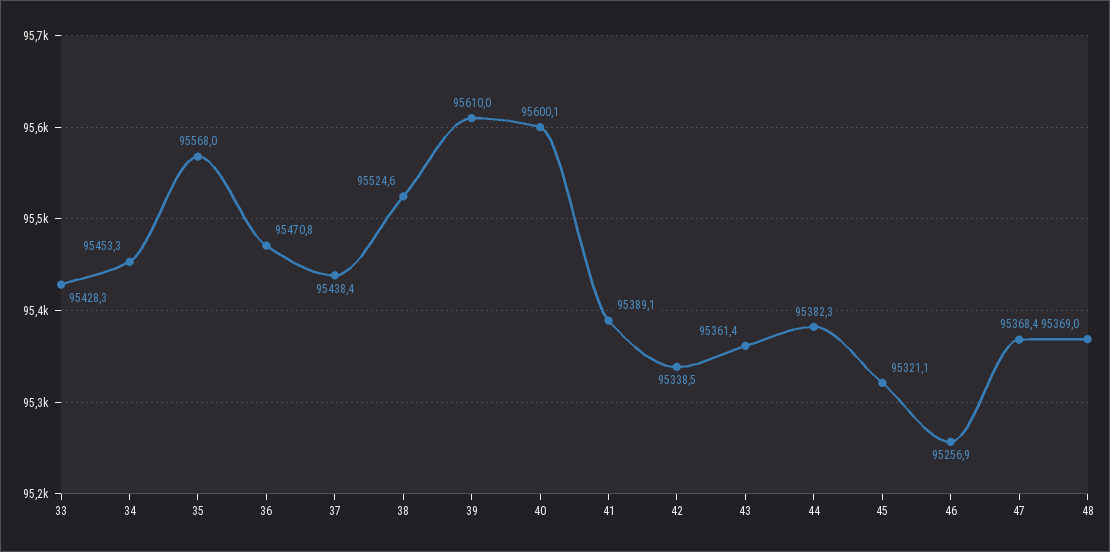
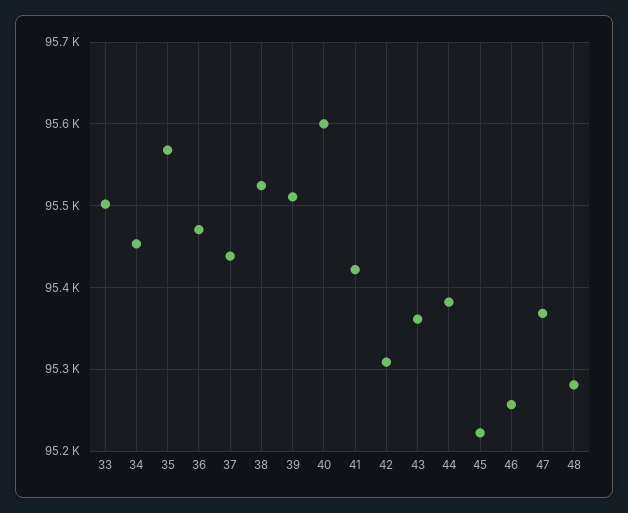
  {
-   "33": 95428.3,
+   "33": 95500,
    "34": 95453.3,
    "35": 95568,
    "36": 95470.8,
    "37": 95438.4,
    "38": 95524.6,
-   "39": 95610,
+   "39": 95510,
    "40": 95600.1,
-   "41": 95389.1,
+   "41": 95420,
-   "42": 95338.5,
+   "42": 95310,
    "43": 95361.4,
    "44": 95382.3,
-   "45": 95321.1,
+   "45": 95220,
    "46": 95256.9,
    "47": 95368.4,
-   "48": 95369
+   "48": 95280
  }

